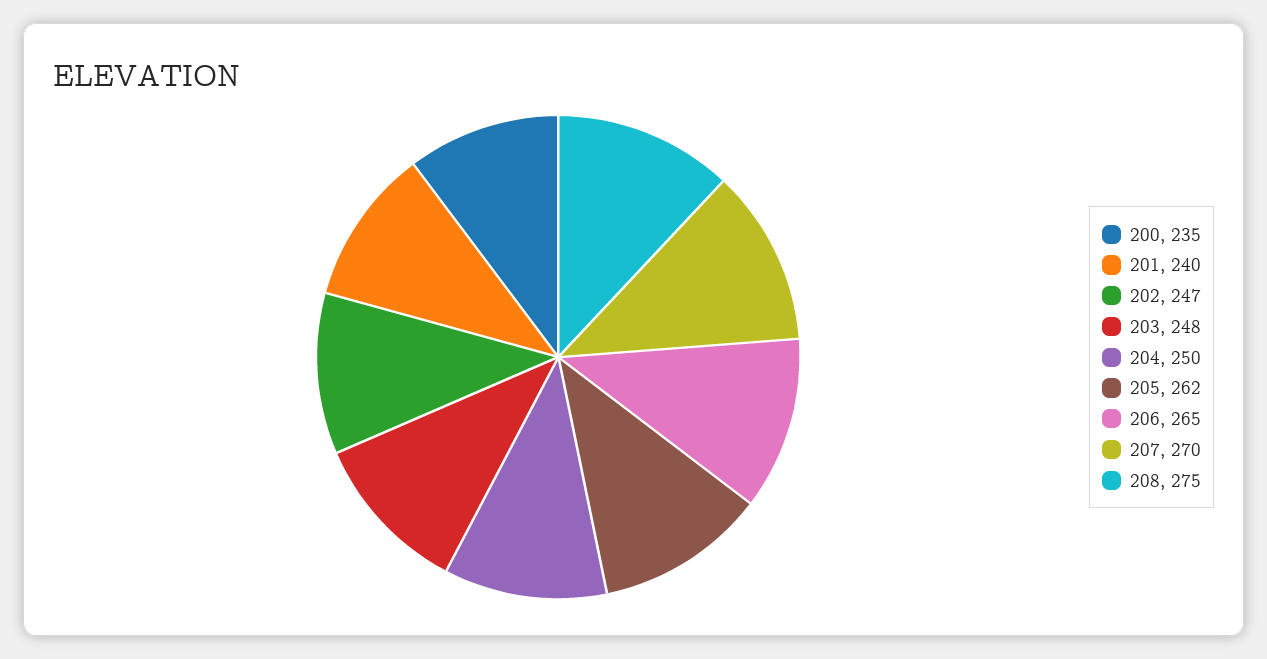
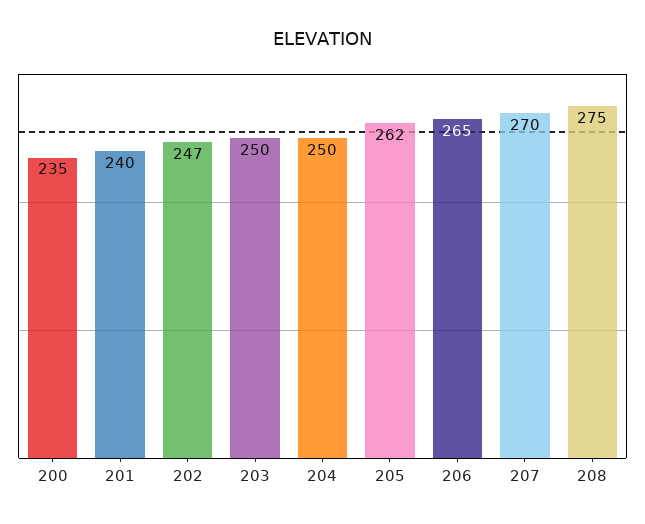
  {
    "200": 235,
    "201": 240,
    "202": 247,
-   "203": 248,
+   "203": 250,
    "204": 250,
    "205": 262,
    "206": 265,
    "207": 270,
    "208": 275
  }

